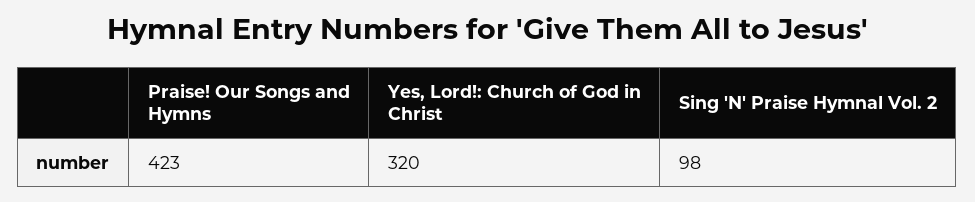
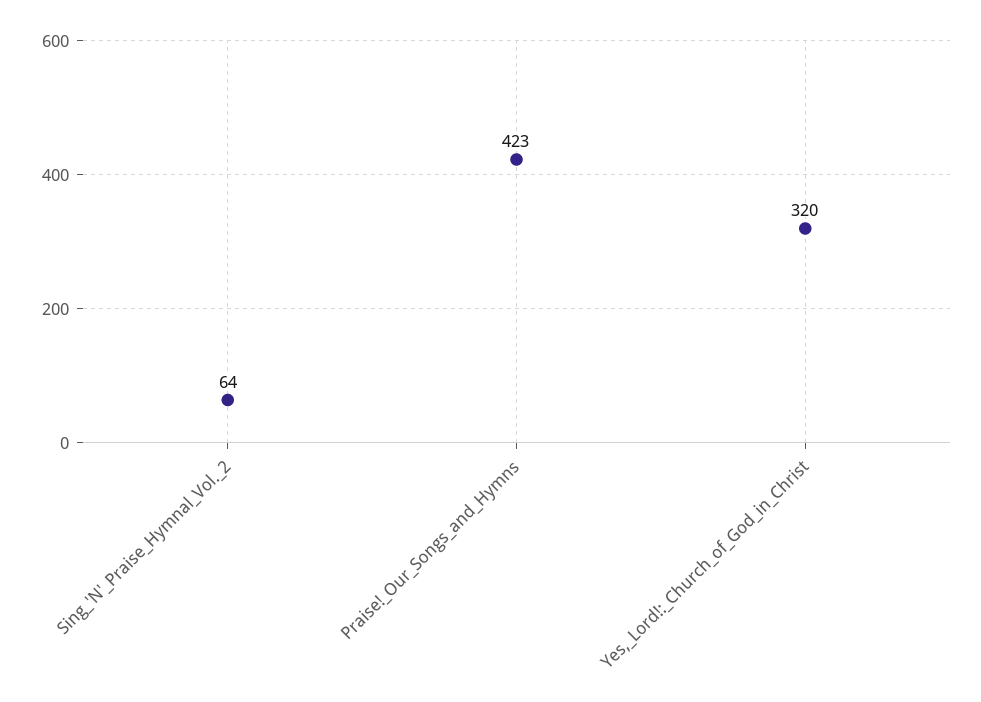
  {
    "Praise! Our Songs and Hymns": 423,
    "Yes, Lord!: Church of God in Christ": 320,
-   "Sing 'N' Praise Hymnal Vol. 2": 98
+   "Sing 'N' Praise Hymnal Vol. 2": 64
  }

